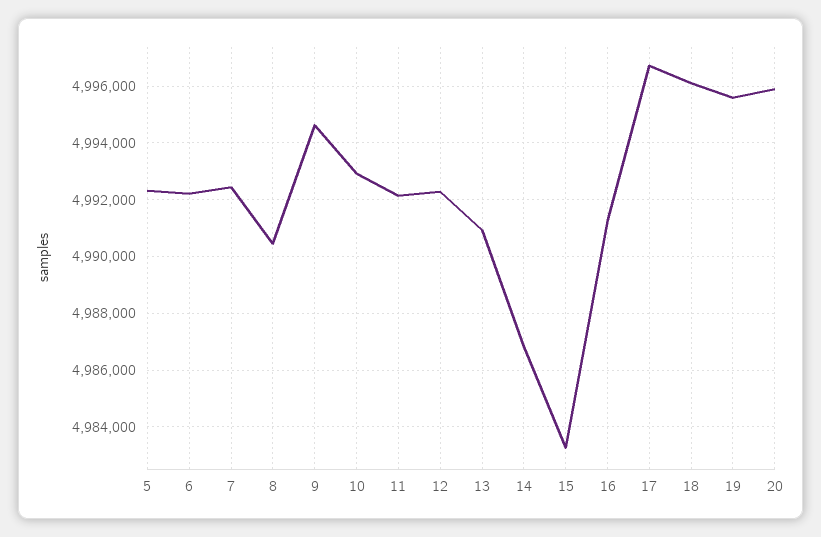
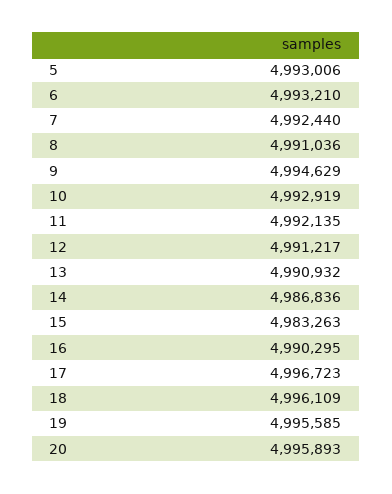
  {
-   "5": 4992250,
+   "5": 4993006,
-   "6": 4992250,
+   "6": 4993210,
    "7": 4992440,
-   "8": 4990500,
+   "8": 4991036,
    "9": 4994629,
    "10": 4992919,
    "11": 4992135,
-   "12": 4992250,
+   "12": 4991217,
    "13": 4990932,
    "14": 4986836,
    "15": 4983263,
-   "16": 4991250,
+   "16": 4990295,
    "17": 4996723,
    "18": 4996109,
    "19": 4995585,
    "20": 4995893
  }

